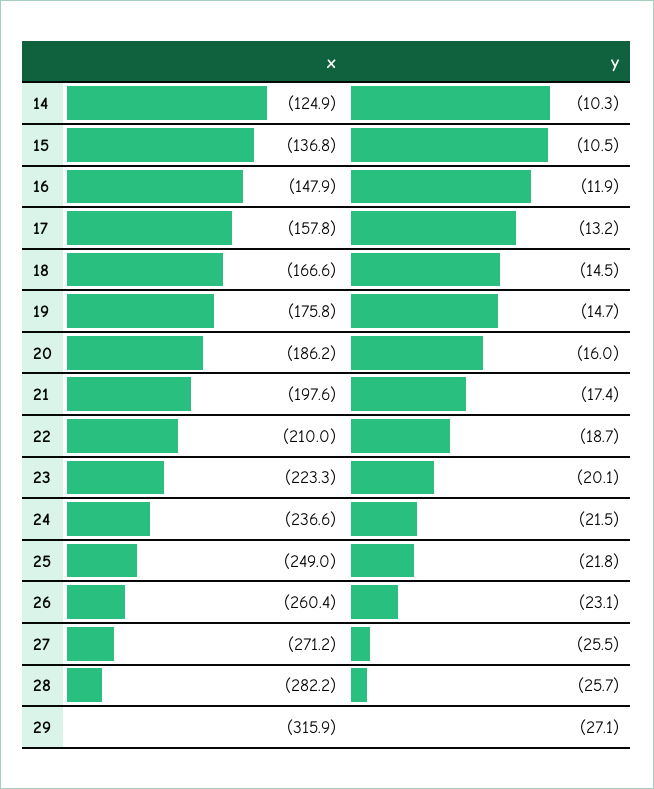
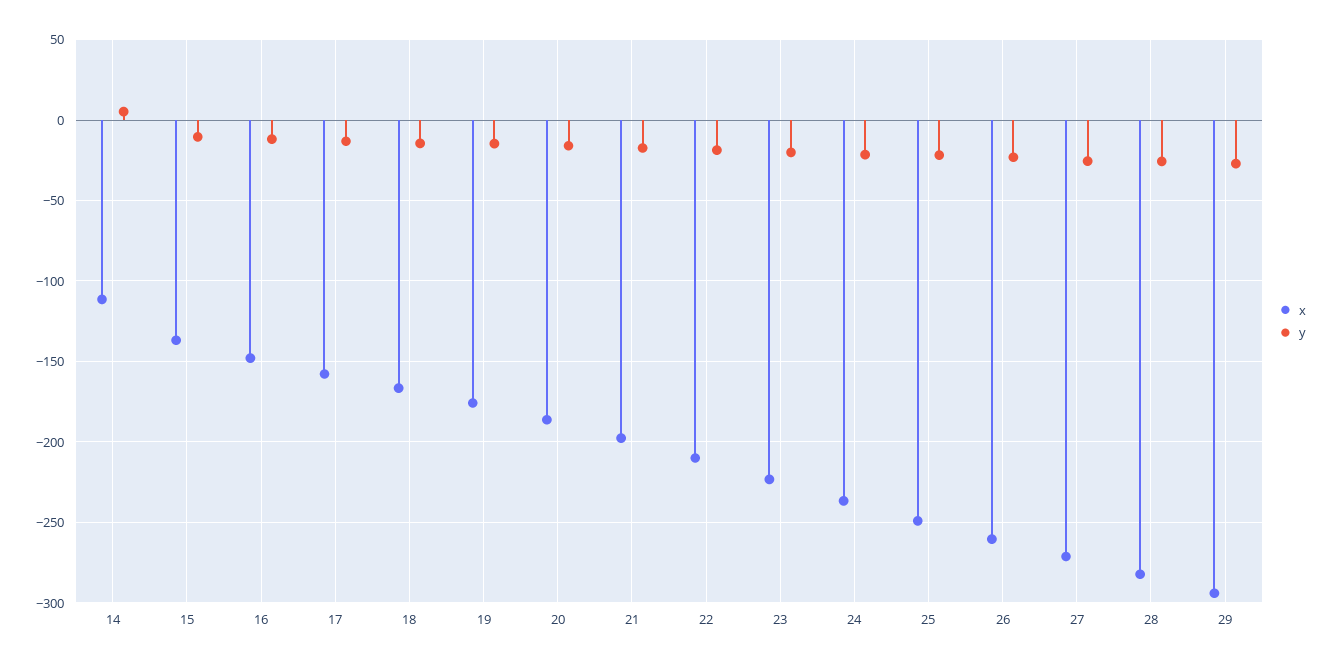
  {
    "x": {
-     "14": -124.9,
+     "14": -110,
      "15": -136.8,
      "16": -147.9,
      "17": -157.8,
      "18": -166.6,
      "19": -175.8,
      "20": -186.2,
      "21": -197.6,
      "22": -210,
      "23": -223.3,
      "24": -236.6,
      "25": -249,
      "26": -260.4,
      "27": -271.2,
      "28": -282.2,
-     "29": -315.9
+     "29": -295
    },
    "y": {
-     "14": -10.3,
+     "14": 5,
      "15": -10.5,
      "16": -11.9,
      "17": -13.2,
      "18": -14.5,
      "19": -14.7,
      "20": -16,
      "21": -17.4,
      "22": -18.7,
      "23": -20.1,
      "24": -21.5,
      "25": -21.8,
      "26": -23.1,
      "27": -25.5,
      "28": -25.7,
      "29": -27.1
    }
  }

